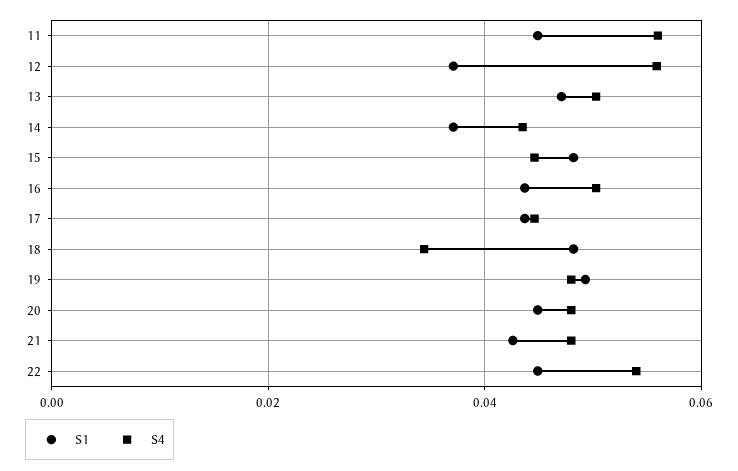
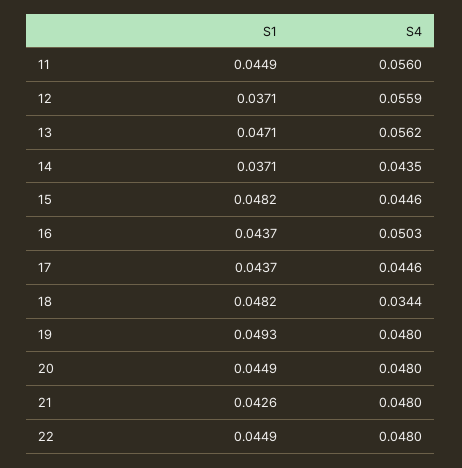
  {
    "S1": {
      "11": 0.0449,
      "12": 0.0371,
      "13": 0.0471,
      "14": 0.0371,
      "15": 0.0482,
      "16": 0.0437,
      "17": 0.0437,
      "18": 0.0482,
      "19": 0.0493,
      "20": 0.0449,
      "21": 0.0426,
      "22": 0.0449
    },
    "S4": {
      "11": 0.056,
      "12": 0.0559,
-     "13": 0.05,
+     "13": 0.0562,
      "14": 0.0435,
      "15": 0.0446,
      "16": 0.0503,
      "17": 0.0446,
      "18": 0.0344,
      "19": 0.048,
      "20": 0.048,
      "21": 0.048,
-     "22": 0.054
+     "22": 0.048
    }
  }

